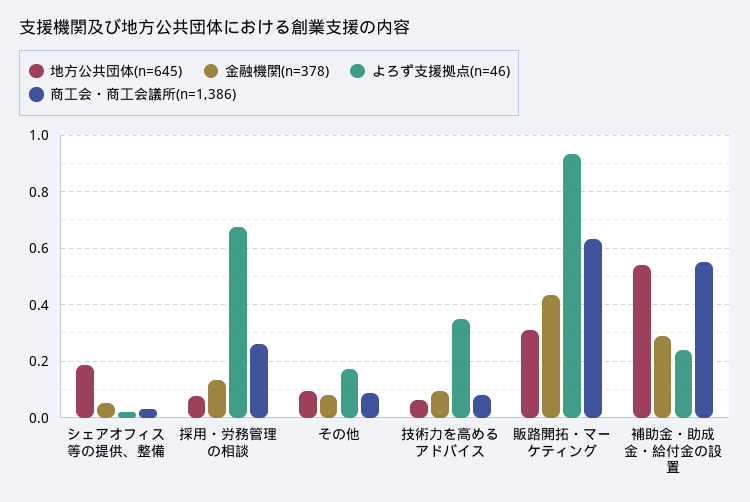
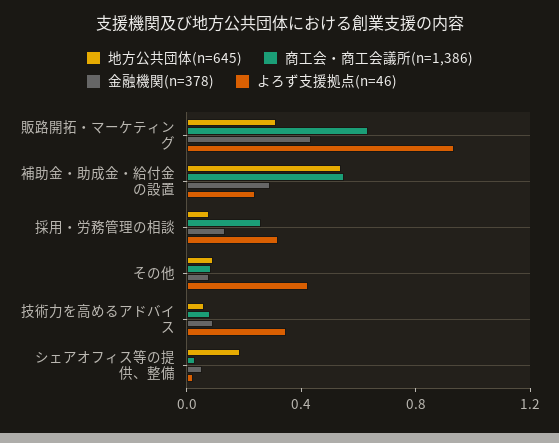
  {
    "地方公共団体(n=645)": {
      "シェアオフィス等の提供、整備": 0.175,
      "採用・労務管理の相談": 0.075,
      "その他": 0.1,
      "技術力を高めるアドバイス": 0.05,
      "販路開拓・マーケティング": 0.3,
      "補助金・助成金・給付金の設置": 0.55
    },
    "金融機関(n=378)": {
      "シェアオフィス等の提供、整備": 0.05,
      "採用・労務管理の相談": 0.125,
      "その他": 0.075,
      "技術力を高めるアドバイス": 0.1,
      "販路開拓・マーケティング": 0.425,
      "補助金・助成金・給付金の設置": 0.3
    },
    "よろず支援拠点(n=46)": {
      "シェアオフィス等の提供、整備": 0.025,
-     "採用・労務管理の相談": 0.675,
+     "採用・労務管理の相談": 0.3,
-     "その他": 0.175,
+     "その他": 0.4,
      "技術力を高めるアドバイス": 0.35,
      "販路開拓・マーケティング": 0.925,
      "補助金・助成金・給付金の設置": 0.25
    },
    "商工会・商工会議所(n=1,386)": {
      "シェアオフィス等の提供、整備": 0.025,
      "採用・労務管理の相談": 0.25,
      "その他": 0.075,
      "技術力を高めるアドバイス": 0.075,
      "販路開拓・マーケティング": 0.625,
      "補助金・助成金・給付金の設置": 0.55
    }
  }

